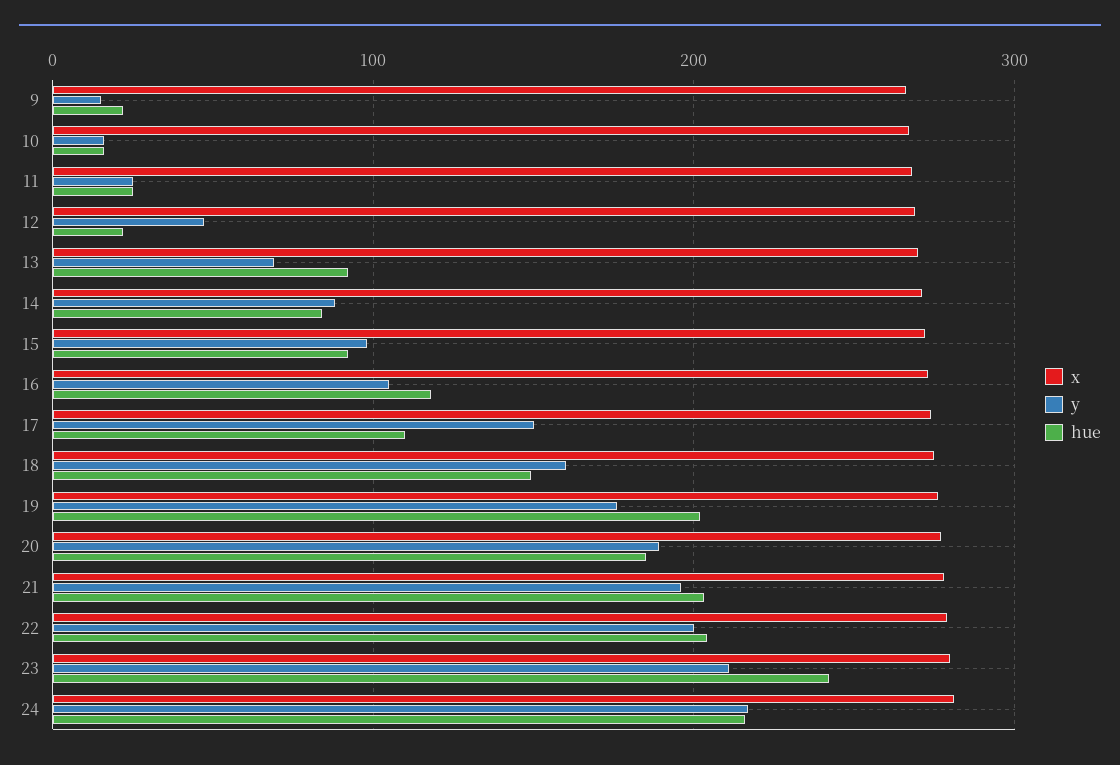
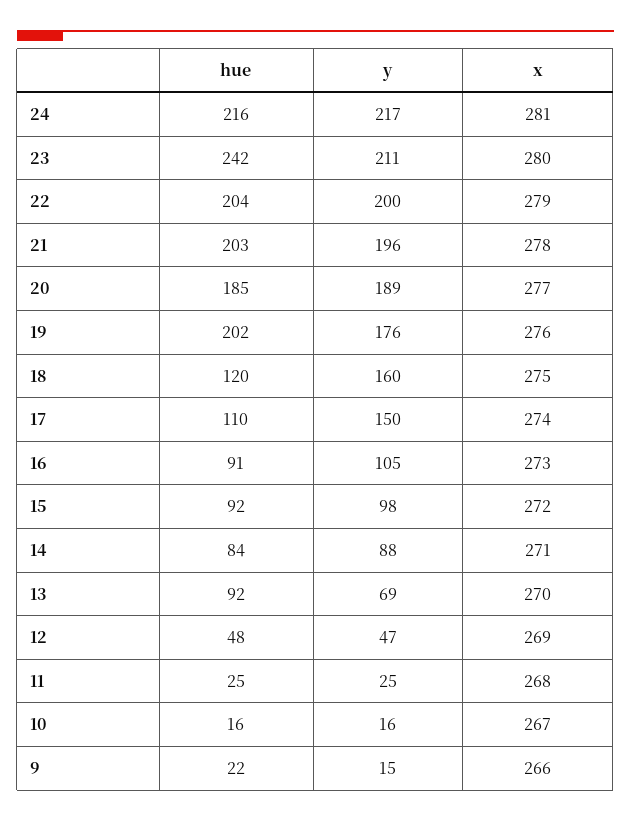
  {
    "x": {
      "9": 266,
      "10": 267,
      "11": 268,
      "12": 269,
      "13": 270,
      "14": 271,
      "15": 272,
      "16": 273,
      "17": 274,
      "18": 275,
      "19": 276,
      "20": 277,
      "21": 278,
      "22": 279,
      "23": 280,
      "24": 281
    },
    "y": {
      "9": 15,
      "10": 16,
      "11": 25,
      "12": 47,
      "13": 69,
      "14": 88,
      "15": 98,
      "16": 105,
      "17": 150,
      "18": 160,
      "19": 176,
      "20": 189,
      "21": 196,
      "22": 200,
      "23": 211,
      "24": 217
    },
    "hue": {
      "9": 22,
      "10": 16,
      "11": 25,
-     "12": 20,
+     "12": 48,
      "13": 92,
      "14": 84,
      "15": 92,
-     "16": 120,
+     "16": 91,
      "17": 110,
-     "18": 150,
+     "18": 120,
      "19": 202,
      "20": 185,
      "21": 203,
      "22": 204,
      "23": 242,
      "24": 216
    }
  }

